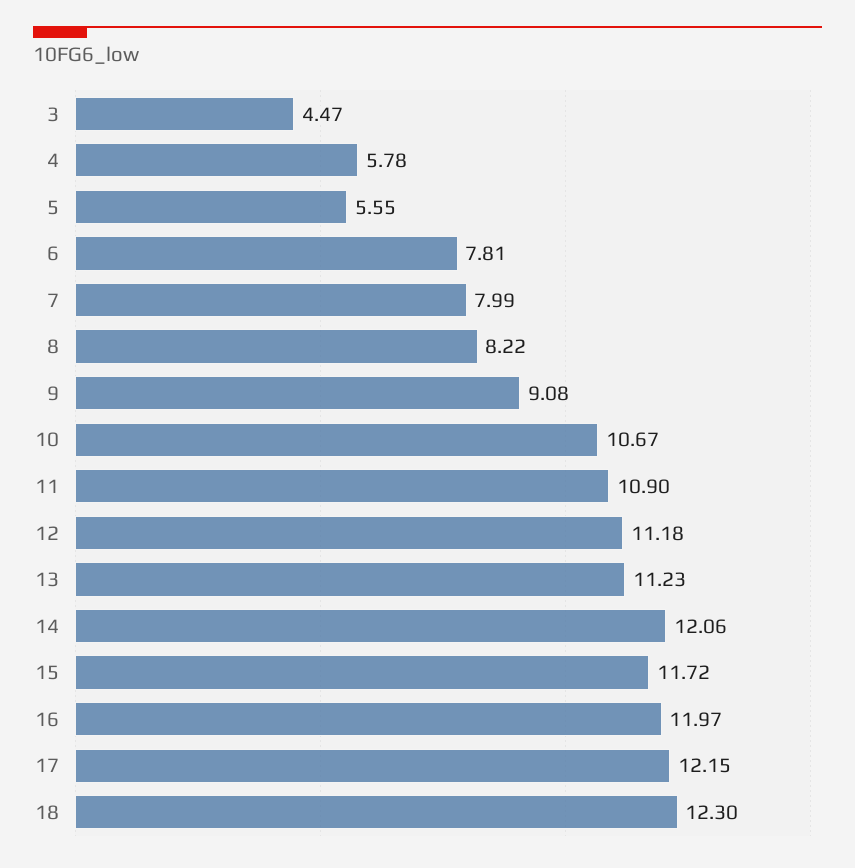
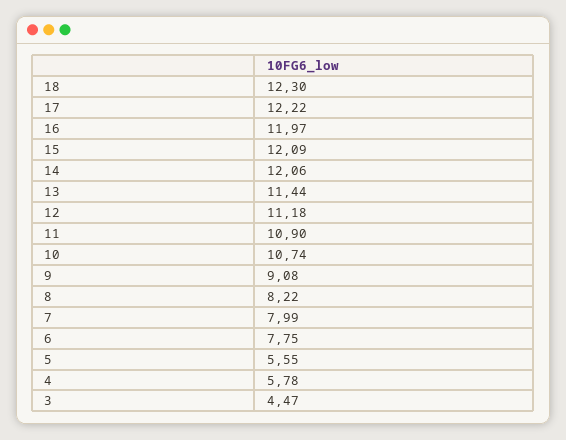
  {
    "3": 4.47,
    "4": 5.78,
    "5": 5.55,
-   "6": 7.81,
+   "6": 7.75,
    "7": 7.99,
    "8": 8.22,
    "9": 9.08,
-   "10": 10.67,
+   "10": 10.74,
    "11": 10.9,
    "12": 11.18,
-   "13": 11.23,
+   "13": 11.44,
    "14": 12.06,
-   "15": 11.72,
+   "15": 12.09,
    "16": 11.97,
-   "17": 12.15,
+   "17": 12.22,
    "18": 12.3
  }

